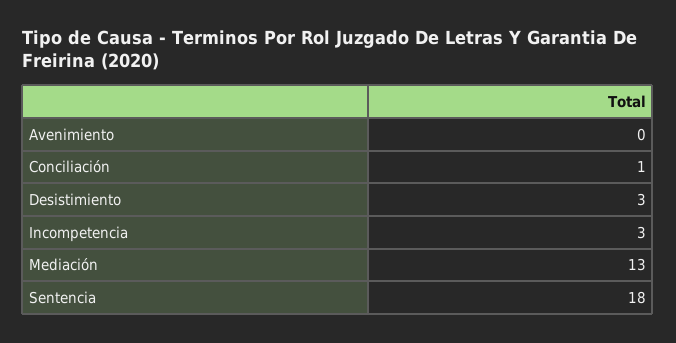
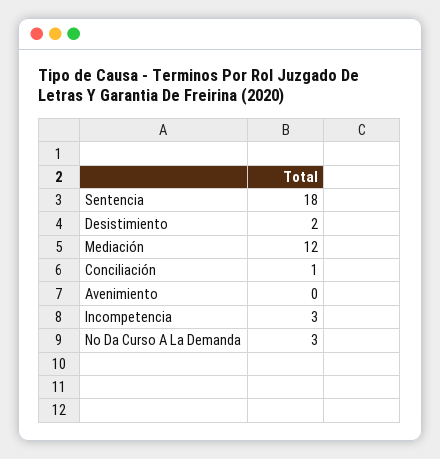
  {
    "Avenimiento": 0,
    "Conciliación": 1,
-   "Desistimiento": 3,
+   "Desistimiento": 2,
    "Incompetencia": 3,
-   "Mediación": 13,
+   "Mediación": 12,
-   "Sentencia": 18
+   "Sentencia": 18,
+   "No Da Curso A La Demanda": 3
  }

